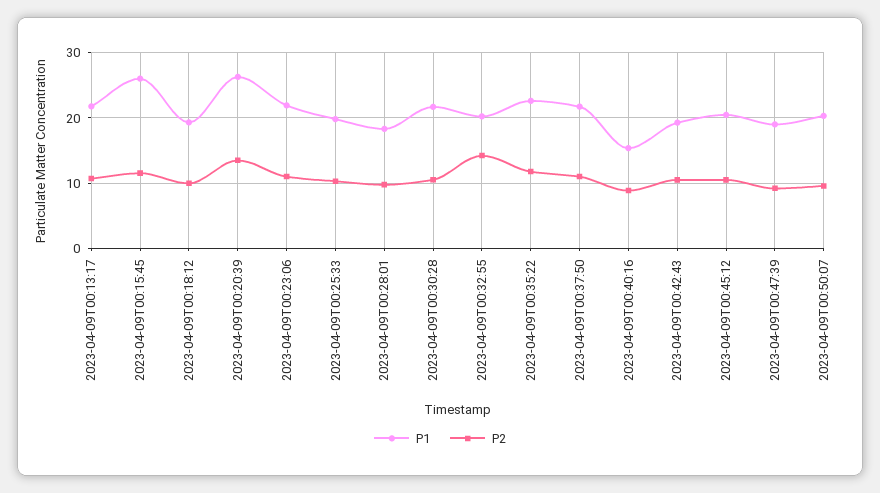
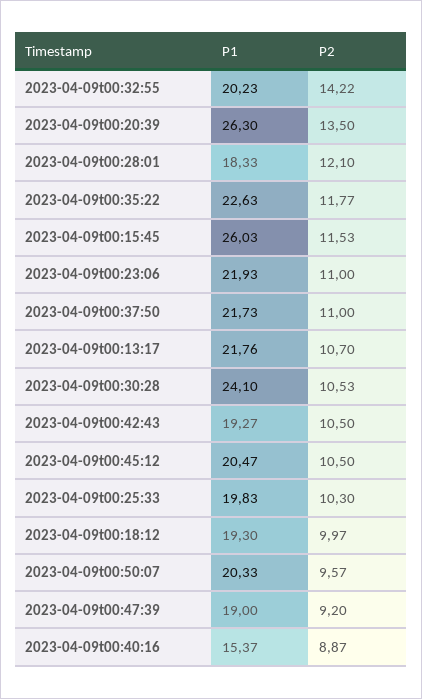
  {
    "P1": {
      "2023-04-09T00:13:17": 21.76,
      "2023-04-09T00:15:45": 26.03,
      "2023-04-09T00:18:12": 19.3,
      "2023-04-09T00:20:39": 26.3,
      "2023-04-09T00:23:06": 21.93,
      "2023-04-09T00:25:33": 19.83,
      "2023-04-09T00:28:01": 18.33,
-     "2023-04-09T00:30:28": 22,
+     "2023-04-09T00:30:28": 24.1,
      "2023-04-09T00:32:55": 20.23,
      "2023-04-09T00:35:22": 22.63,
      "2023-04-09T00:37:50": 21.73,
      "2023-04-09T00:40:16": 15.37,
      "2023-04-09T00:42:43": 19.27,
      "2023-04-09T00:45:12": 20.47,
      "2023-04-09T00:47:39": 19,
      "2023-04-09T00:50:07": 20.33
    },
    "P2": {
      "2023-04-09T00:13:17": 10.7,
      "2023-04-09T00:15:45": 11.53,
      "2023-04-09T00:18:12": 9.97,
      "2023-04-09T00:20:39": 13.5,
      "2023-04-09T00:23:06": 11,
      "2023-04-09T00:25:33": 10.3,
-     "2023-04-09T00:28:01": 10,
+     "2023-04-09T00:28:01": 12.1,
      "2023-04-09T00:30:28": 10.53,
      "2023-04-09T00:32:55": 14.22,
      "2023-04-09T00:35:22": 11.77,
      "2023-04-09T00:37:50": 11,
      "2023-04-09T00:40:16": 8.87,
      "2023-04-09T00:42:43": 10.5,
      "2023-04-09T00:45:12": 10.5,
      "2023-04-09T00:47:39": 9.2,
      "2023-04-09T00:50:07": 9.57
    }
  }

